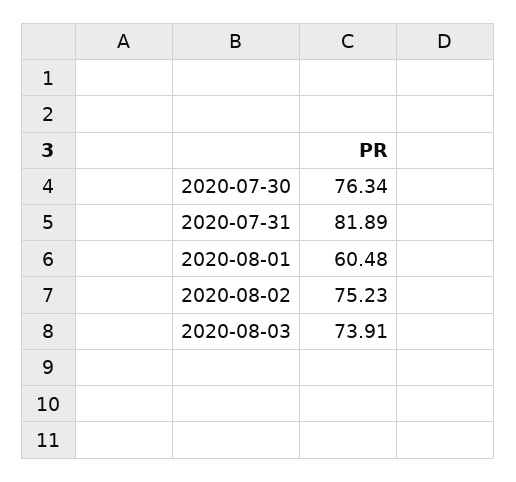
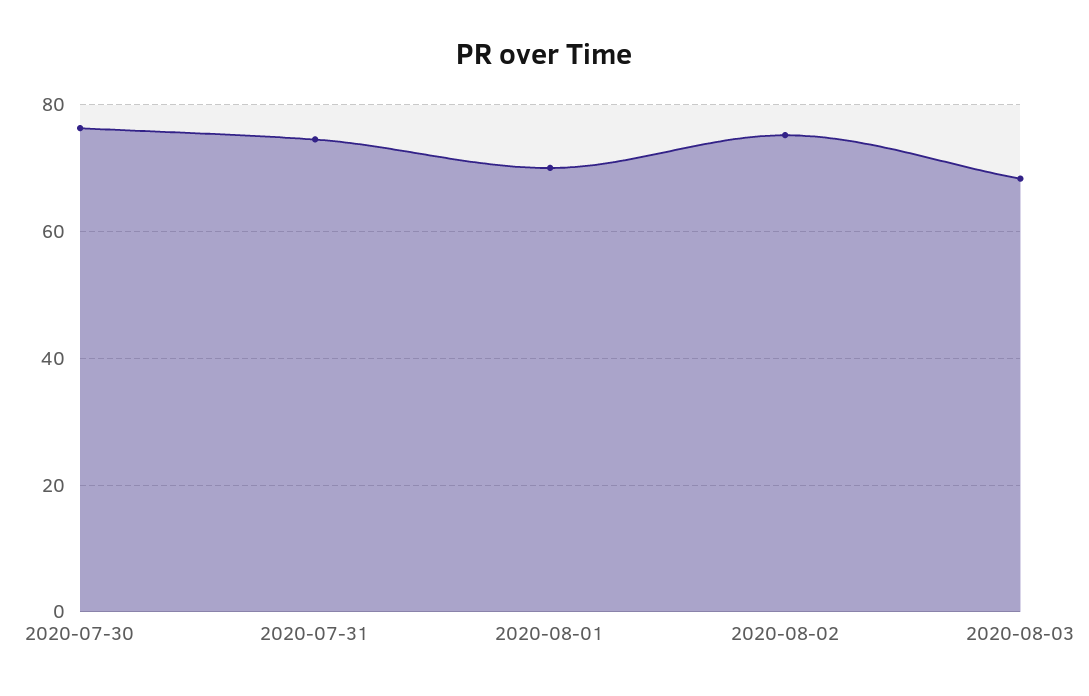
  {
    "2020-07-30": 76.34,
-   "2020-07-31": 81.89,
+   "2020-07-31": 74,
-   "2020-08-01": 60.48,
+   "2020-08-01": 70,
    "2020-08-02": 75.23,
-   "2020-08-03": 73.91
+   "2020-08-03": 68
  }

